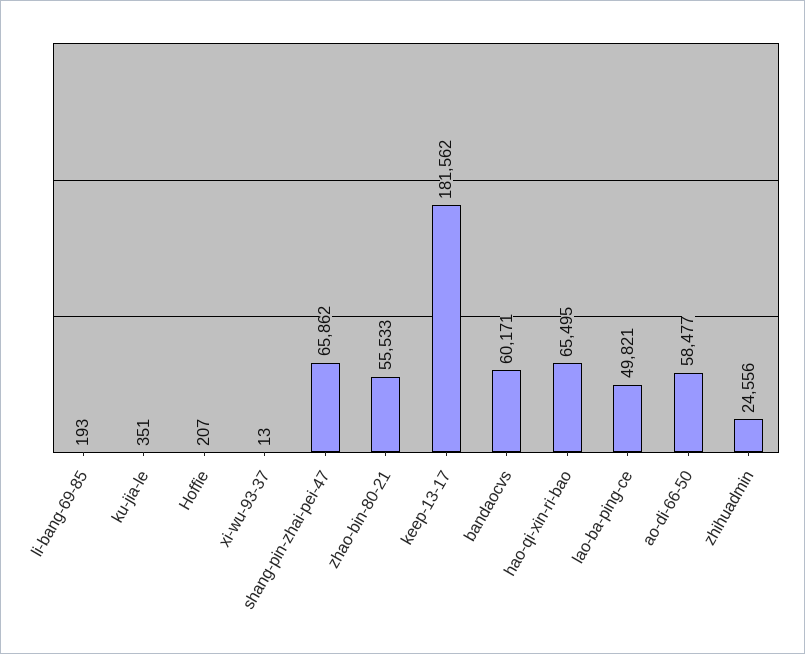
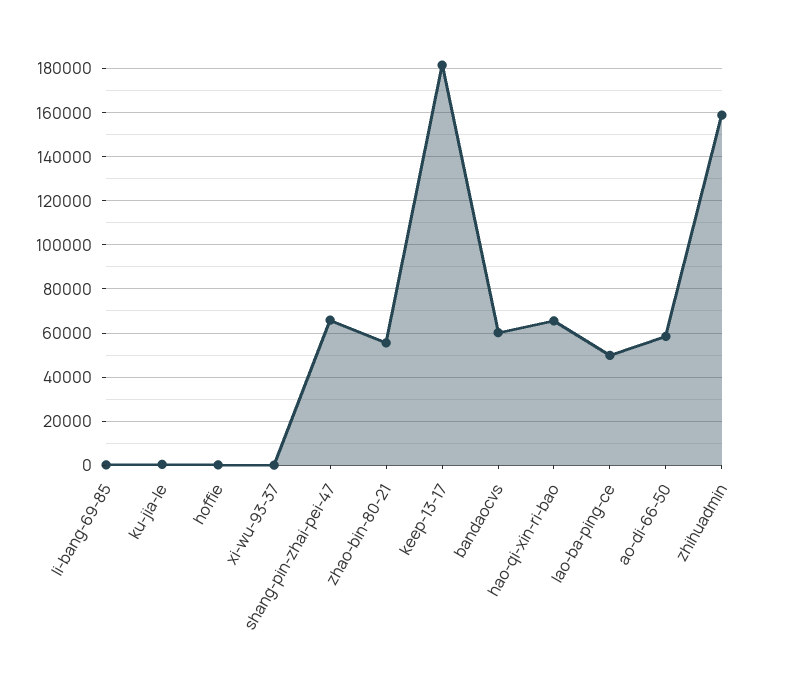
  {
    "li-bang-69-85": 193,
    "ku-jia-le": 351,
    "Hoffie": 207,
    "xi-wu-93-37": 13,
    "shang-pin-zhai-pei-47": 65862,
    "zhao-bin-80-21": 55533,
    "keep-13-17": 181562,
    "bandaocvs": 60171,
    "hao-qi-xin-ri-bao": 65495,
    "lao-ba-ping-ce": 49821,
    "ao-di-66-50": 58477,
-   "zhihuadmin": 24556
+   "zhihuadmin": 160000
  }

